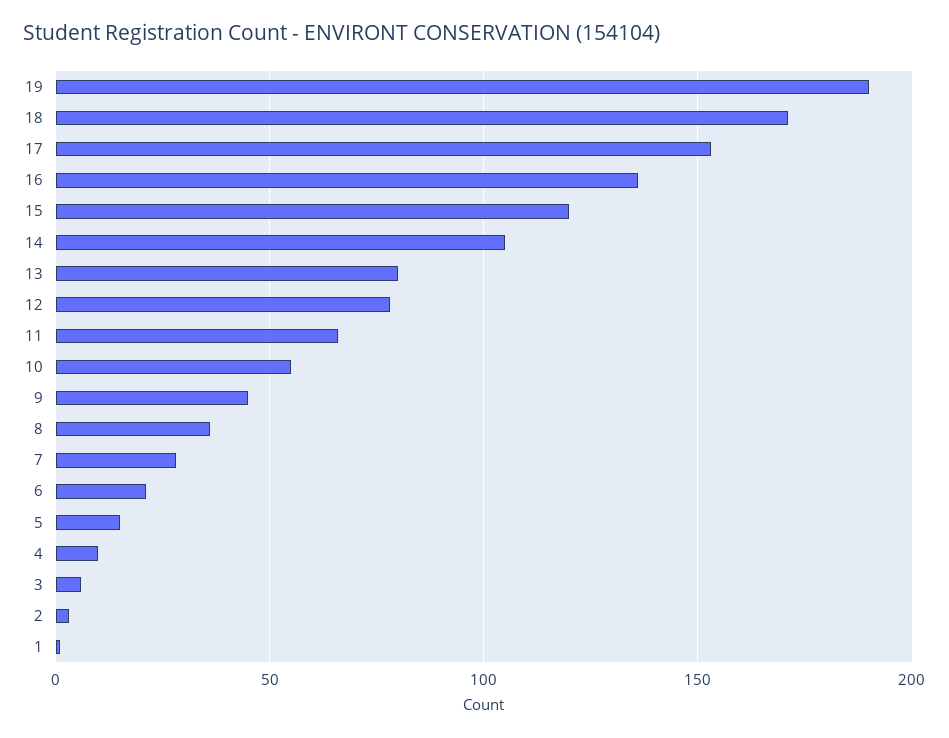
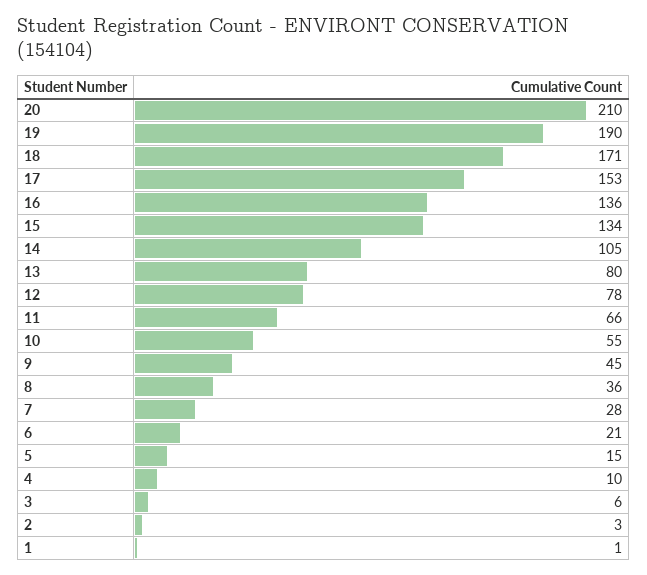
  {
    "19": 190,
    "18": 171,
    "17": 153,
    "16": 136,
-   "15": 120,
+   "15": 134,
    "14": 105,
    "13": 80,
    "12": 78,
    "11": 66,
    "10": 55,
    "9": 45,
    "8": 36,
    "7": 28,
    "6": 21,
    "5": 15,
    "4": 10,
    "3": 6,
    "2": 3,
-   "1": 1
+   "1": 1,
+   "20": 210
  }

